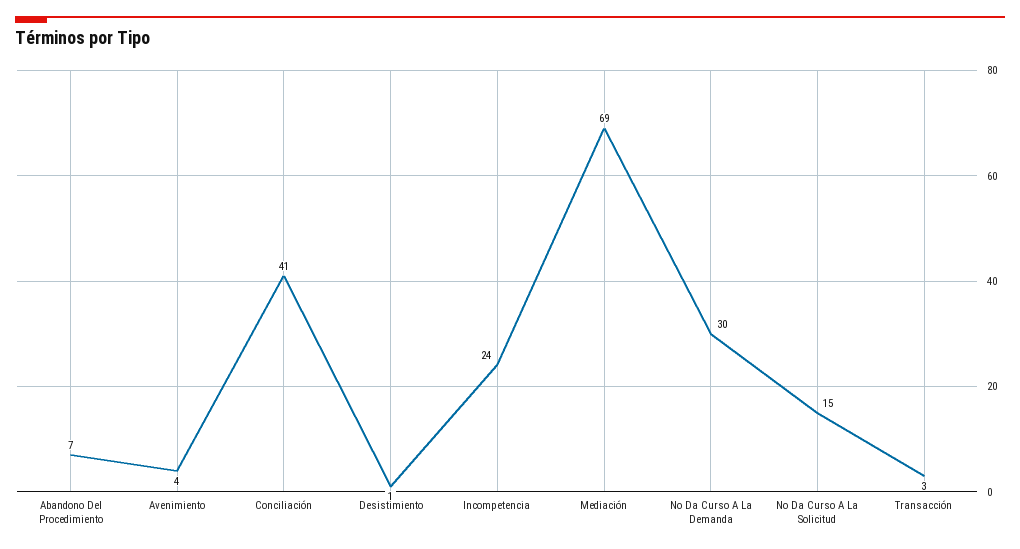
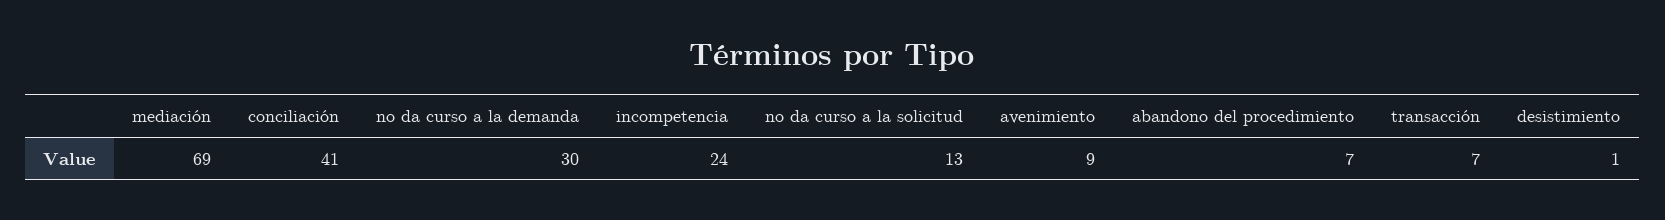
  {
    "Abandono Del Procedimiento": 7,
-   "Avenimiento": 4,
+   "Avenimiento": 9,
    "Conciliación": 41,
    "Desistimiento": 1,
    "Incompetencia": 24,
    "Mediación": 69,
    "No Da Curso A La Demanda": 30,
-   "No Da Curso A La Solicitud": 15,
+   "No Da Curso A La Solicitud": 13,
-   "Transacción": 3
+   "Transacción": 7
  }

